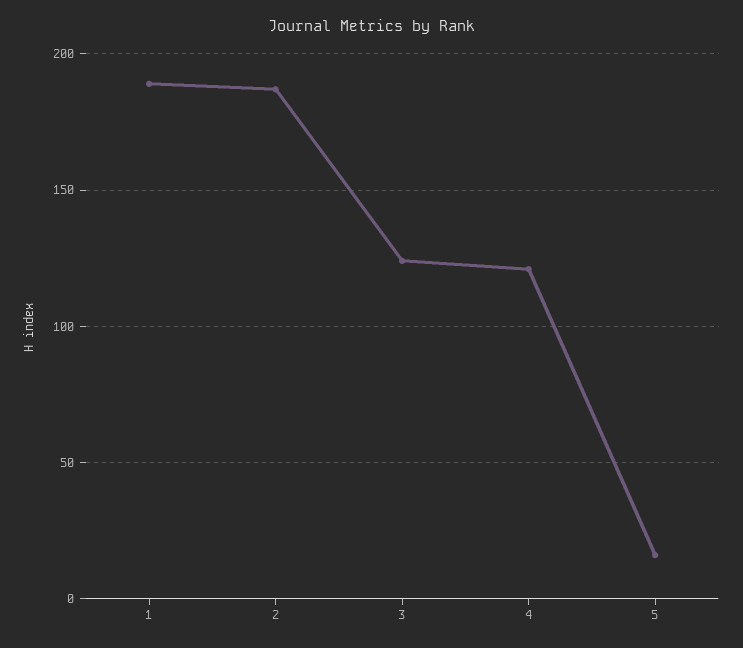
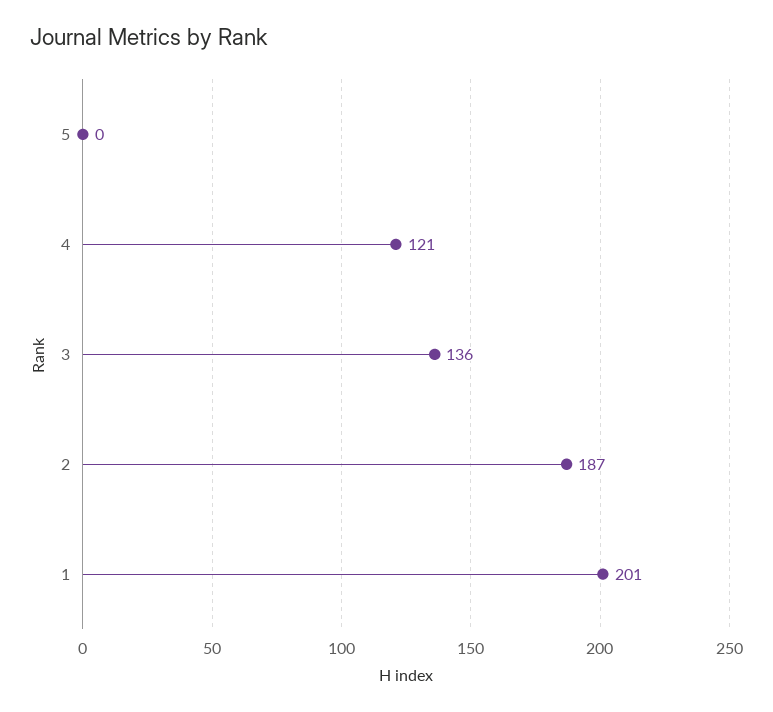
  {
-   "1": 190,
+   "1": 201,
    "2": 187,
-   "3": 125,
+   "3": 136,
    "4": 121,
-   "5": 15
+   "5": 0
  }

